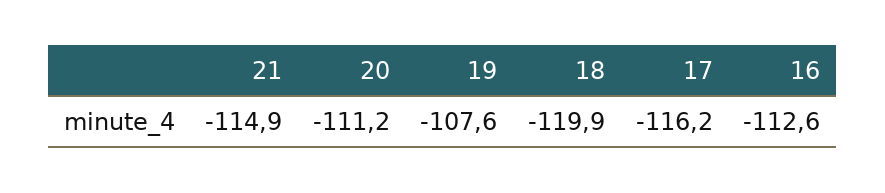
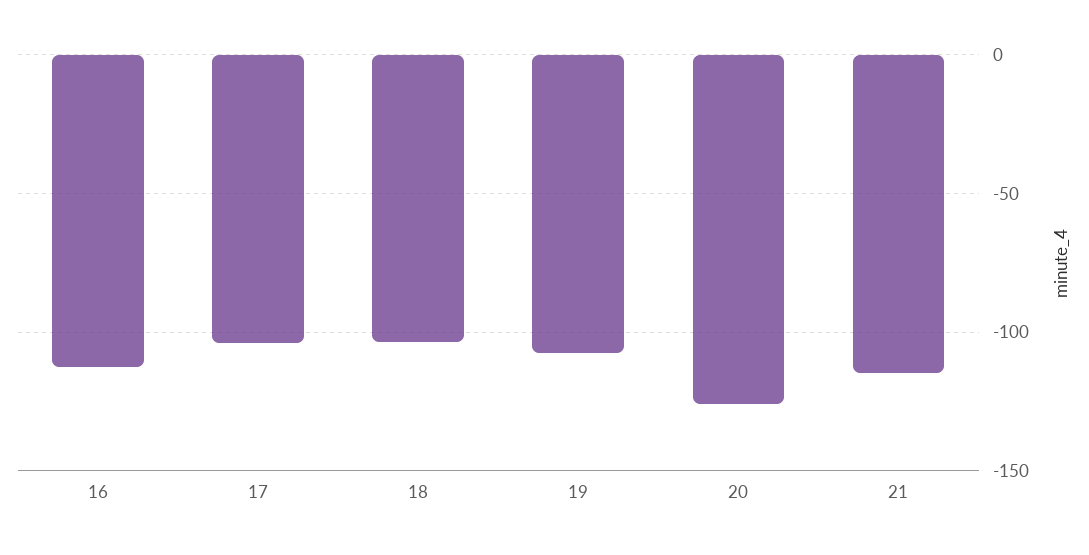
  {
    "21": -114.9,
-   "20": -111.2,
+   "20": -125,
    "19": -107.6,
-   "18": -119.9,
+   "18": -105,
-   "17": -116.2,
+   "17": -105,
    "16": -112.6
  }

